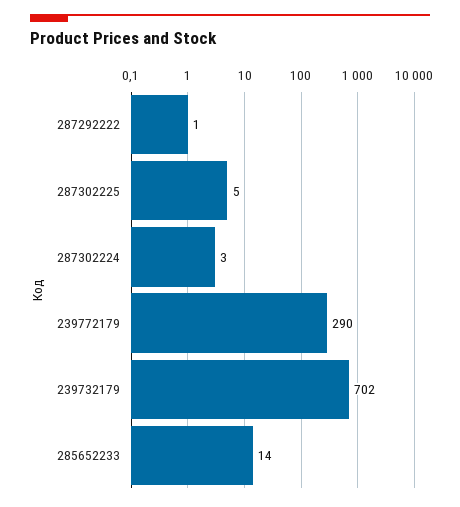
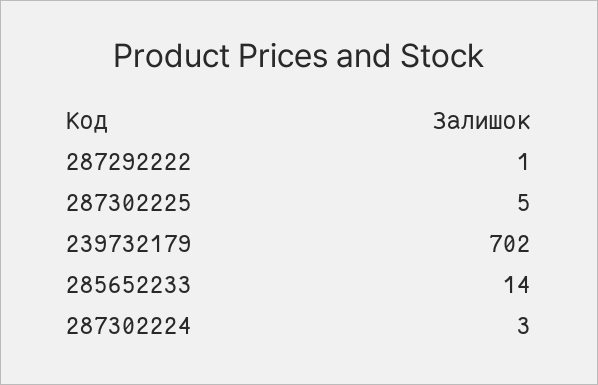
  {
    "287292222": 1,
    "287302225": 5,
    "287302224": 3,
-   "239772179": 290,
    "239732179": 702,
    "285652233": 14
  }

